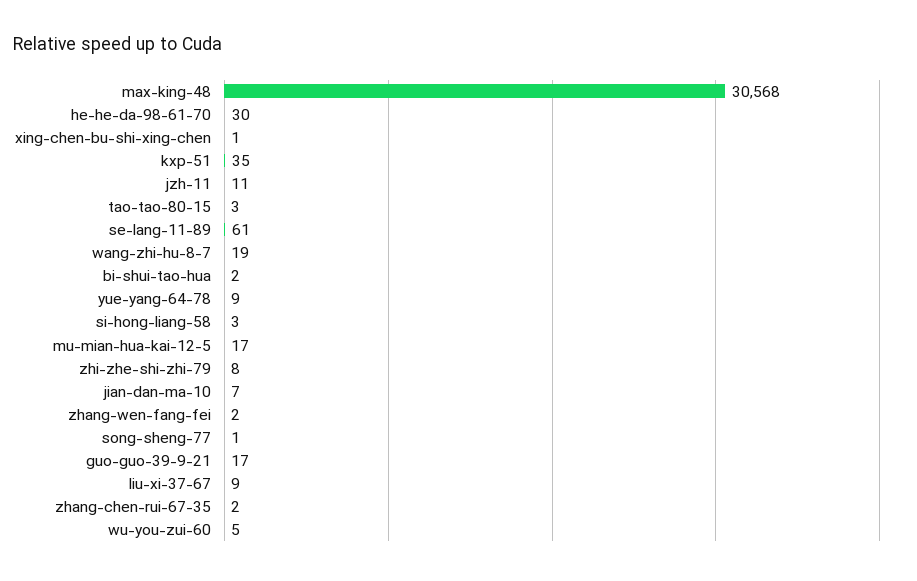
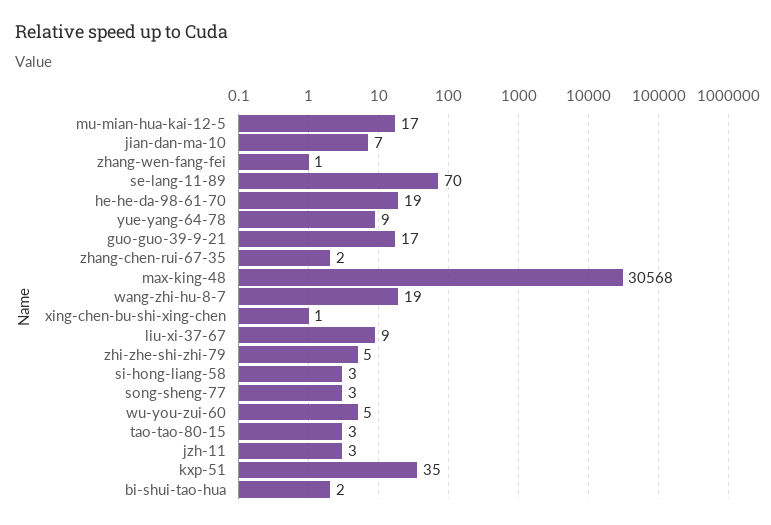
  {
    "max-king-48": 30568,
-   "he-he-da-98-61-70": 30,
+   "he-he-da-98-61-70": 19,
    "xing-chen-bu-shi-xing-chen": 1,
    "kxp-51": 35,
-   "jzh-11": 11,
+   "jzh-11": 3,
    "tao-tao-80-15": 3,
-   "se-lang-11-89": 61,
+   "se-lang-11-89": 70,
    "wang-zhi-hu-8-7": 19,
    "bi-shui-tao-hua": 2,
    "yue-yang-64-78": 9,
    "si-hong-liang-58": 3,
    "mu-mian-hua-kai-12-5": 17,
-   "zhi-zhe-shi-zhi-79": 8,
+   "zhi-zhe-shi-zhi-79": 5,
    "jian-dan-ma-10": 7,
-   "zhang-wen-fang-fei": 2,
+   "zhang-wen-fang-fei": 1,
-   "song-sheng-77": 1,
+   "song-sheng-77": 3,
    "guo-guo-39-9-21": 17,
    "liu-xi-37-67": 9,
    "zhang-chen-rui-67-35": 2,
    "wu-you-zui-60": 5
  }

